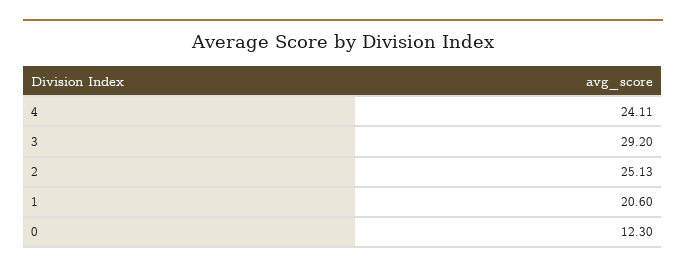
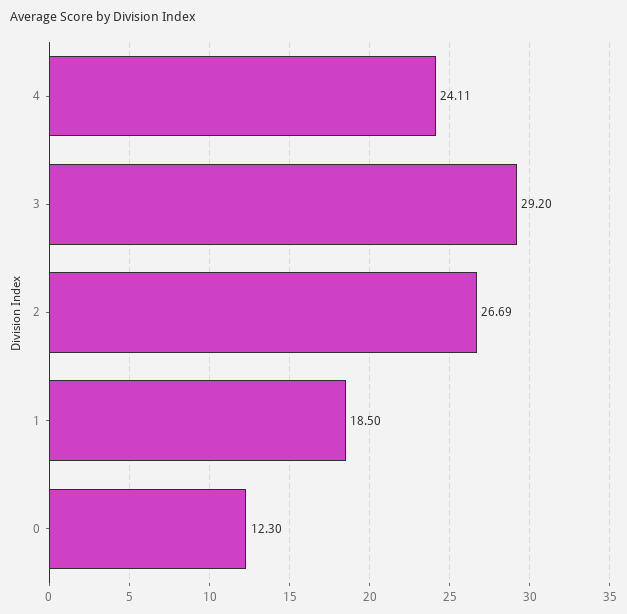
  {
    "4": 24.11,
    "3": 29.2,
-   "2": 25.13,
+   "2": 26.69,
-   "1": 20.6,
+   "1": 18.5,
    "0": 12.3
  }

